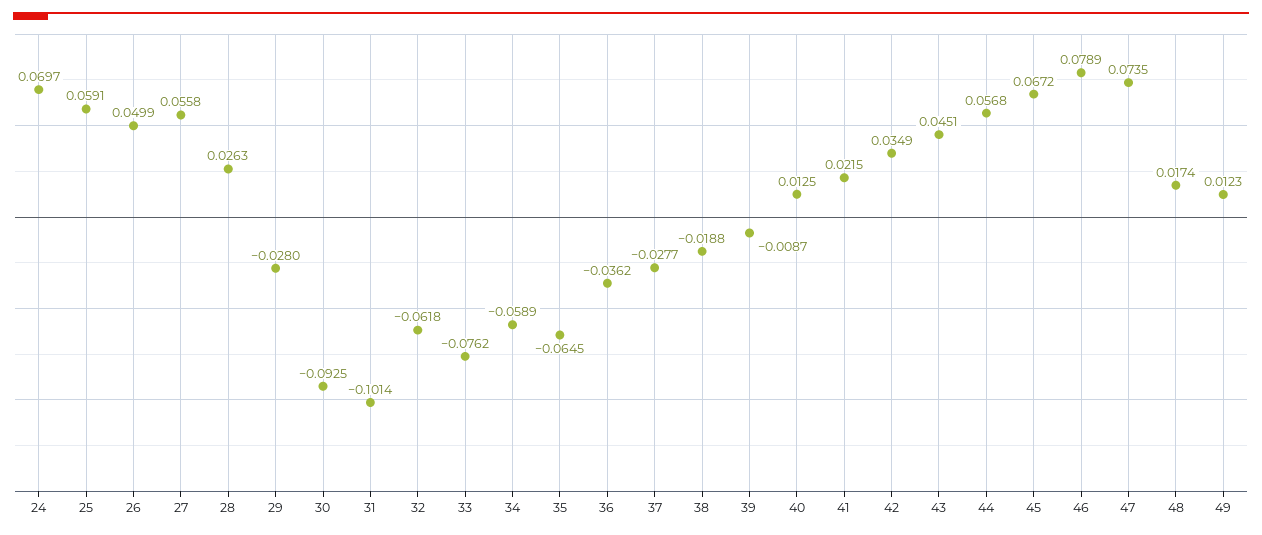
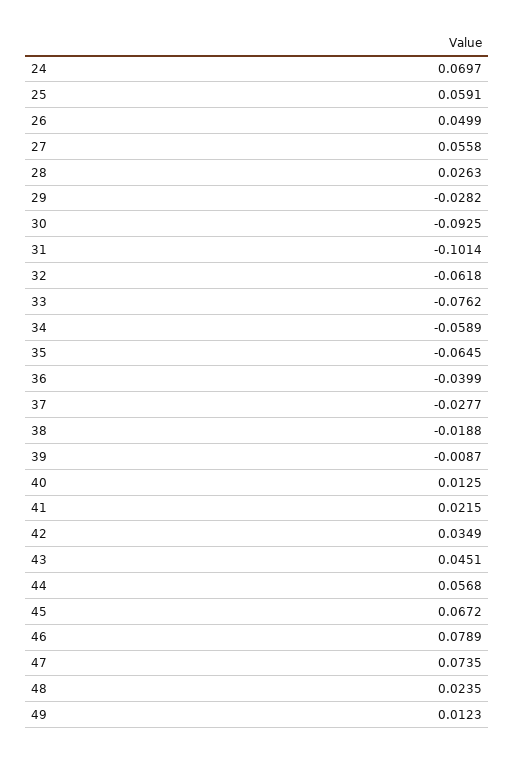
  {
    "24": 0.0697,
    "25": 0.0591,
    "26": 0.0499,
    "27": 0.0558,
    "28": 0.0263,
-   "29": -0.028,
+   "29": -0.0282,
    "30": -0.0925,
    "31": -0.1014,
    "32": -0.0618,
    "33": -0.0762,
    "34": -0.0589,
    "35": -0.0645,
-   "36": -0.0362,
+   "36": -0.0399,
    "37": -0.0277,
    "38": -0.0188,
    "39": -0.0087,
    "40": 0.0125,
    "41": 0.0215,
    "42": 0.0349,
    "43": 0.0451,
    "44": 0.0568,
    "45": 0.0672,
    "46": 0.0789,
    "47": 0.0735,
-   "48": 0.0174,
+   "48": 0.0235,
    "49": 0.0123
  }

